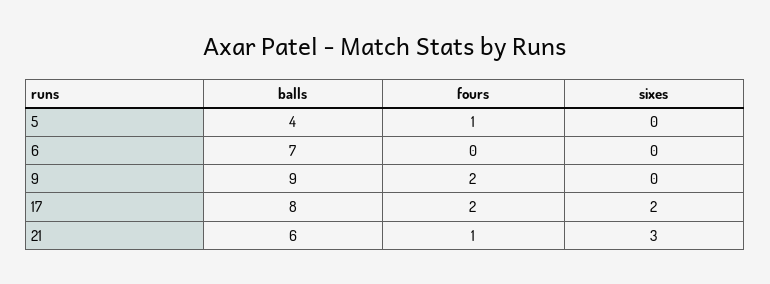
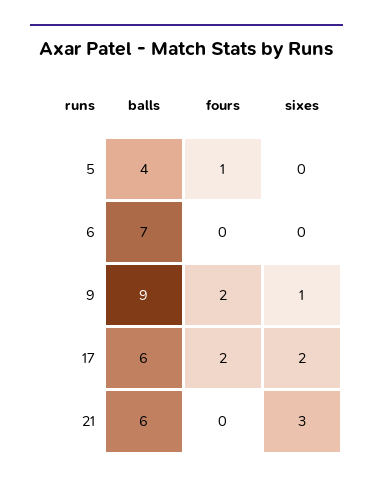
  {
    "balls": {
      "5": 4,
      "6": 7,
      "9": 9,
-     "17": 8,
+     "17": 6,
      "21": 6
    },
    "fours": {
      "5": 1,
      "6": 0,
      "9": 2,
      "17": 2,
-     "21": 1
+     "21": 0
    },
    "sixes": {
      "5": 0,
      "6": 0,
-     "9": 0,
+     "9": 1,
      "17": 2,
      "21": 3
    }
  }

